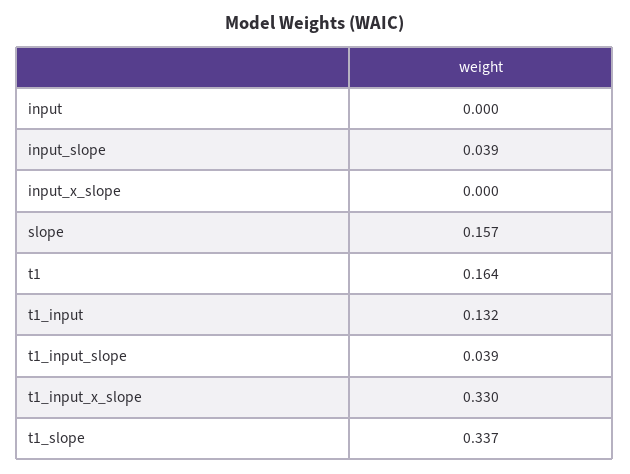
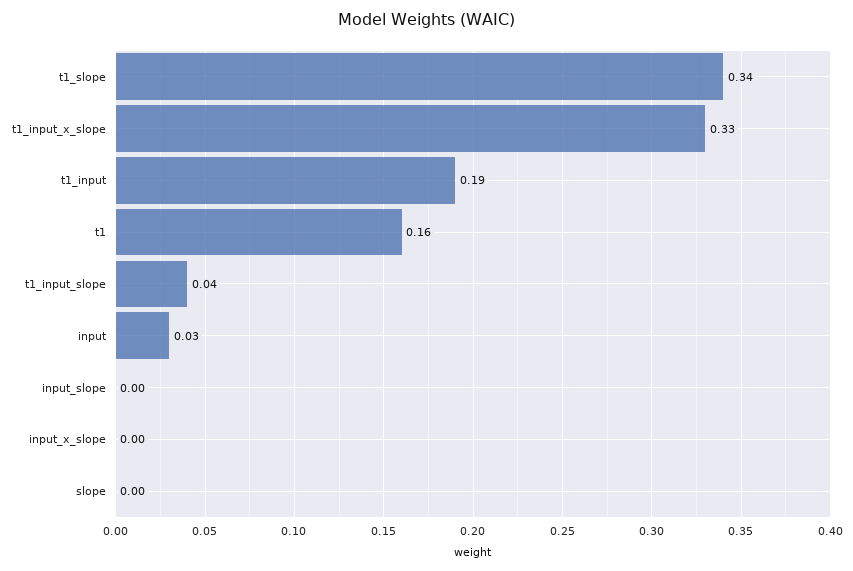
  {
-   "input": 0,
+   "input": 0.03,
-   "input_slope": 0.039,
+   "input_slope": 0,
    "input_x_slope": 0,
-   "slope": 0.157,
+   "slope": 0,
    "t1": 0.164,
-   "t1_input": 0.132,
+   "t1_input": 0.19,
    "t1_input_slope": 0.039,
    "t1_input_x_slope": 0.33,
    "t1_slope": 0.337
  }

